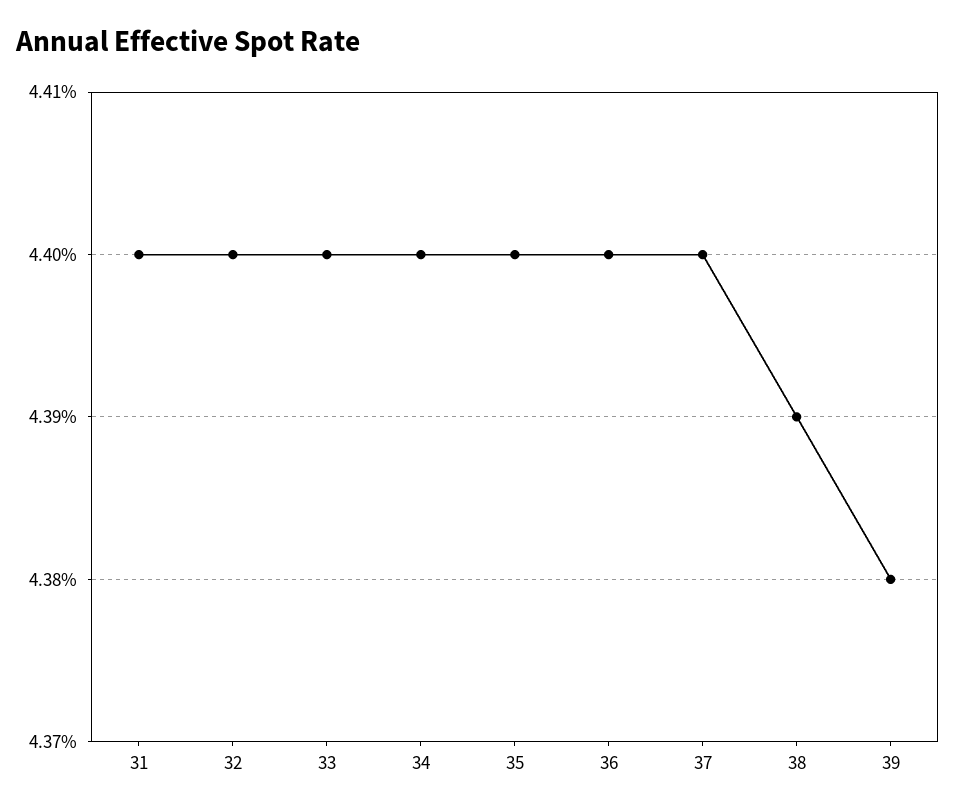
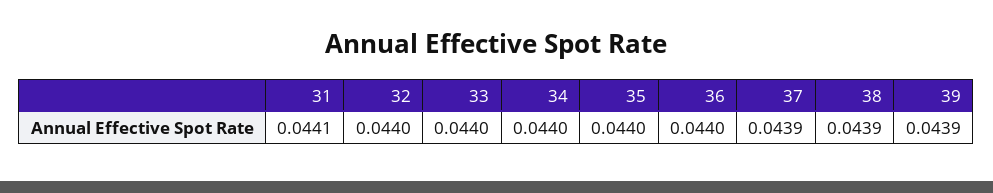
  {
-   "31": 0.044,
+   "31": 0.0441,
    "32": 0.044,
    "33": 0.044,
    "34": 0.044,
    "35": 0.044,
    "36": 0.044,
-   "37": 0.044,
+   "37": 0.0439,
    "38": 0.0439,
-   "39": 0.0438
+   "39": 0.0439
  }

